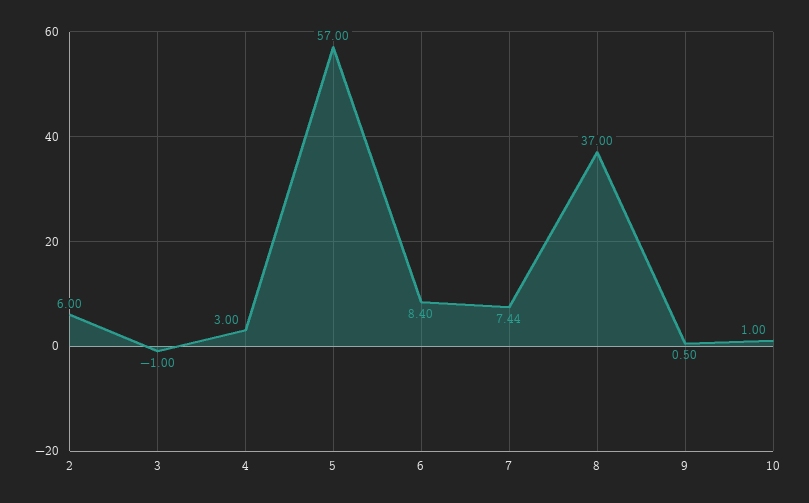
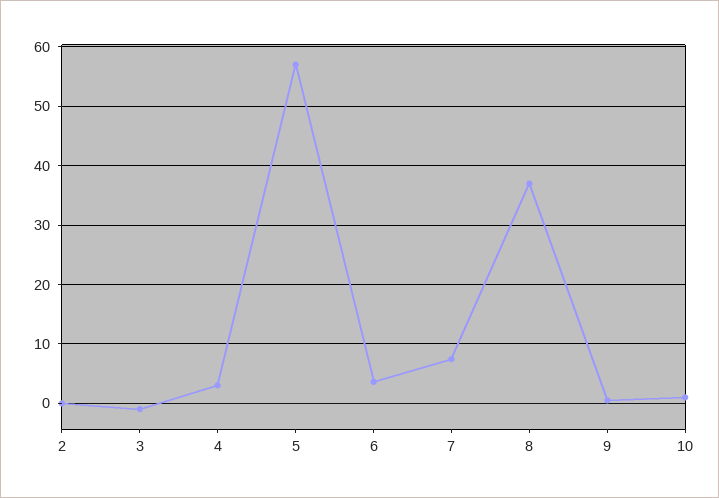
  {
-   "2": 6,
+   "2": 0,
    "3": -1,
    "4": 3,
    "5": 57,
-   "6": 8.4,
+   "6": 4,
    "7": 7.44,
    "8": 37,
    "9": 0.5,
    "10": 1
  }

